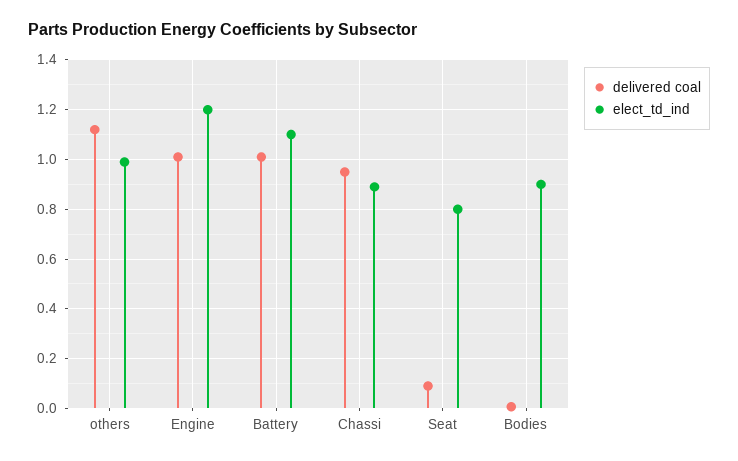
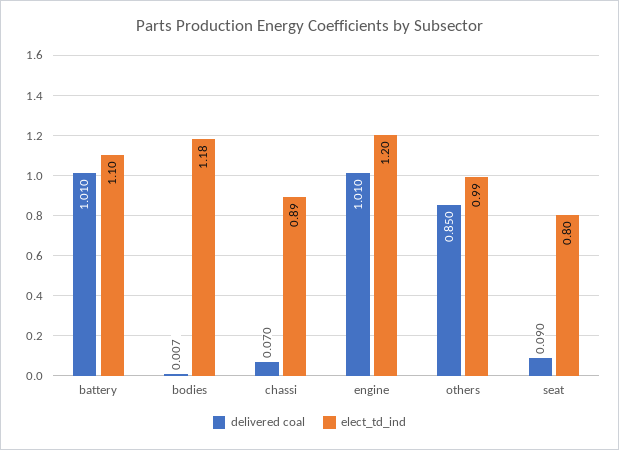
  {
    "delivered coal": {
-     "others": 1.125,
+     "others": 0.85,
      "Engine": 1.01,
      "Battery": 1.01,
-     "Chassi": 0.95,
+     "Chassi": 0.07,
      "Seat": 0.09,
      "Bodies": 0.007
    },
    "elect_td_ind": {
      "others": 0.99,
      "Engine": 1.2,
      "Battery": 1.1,
      "Chassi": 0.89,
      "Seat": 0.8,
-     "Bodies": 0.9
+     "Bodies": 1.18
    }
  }

